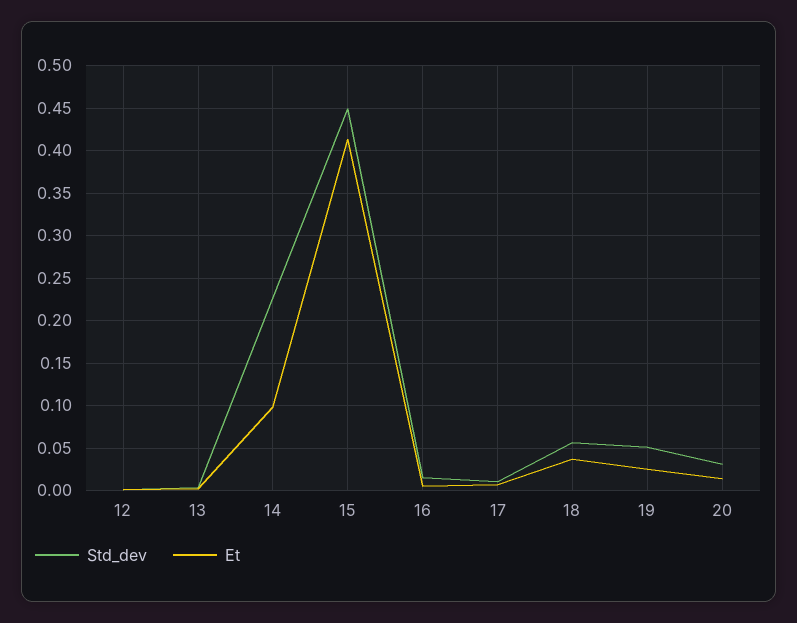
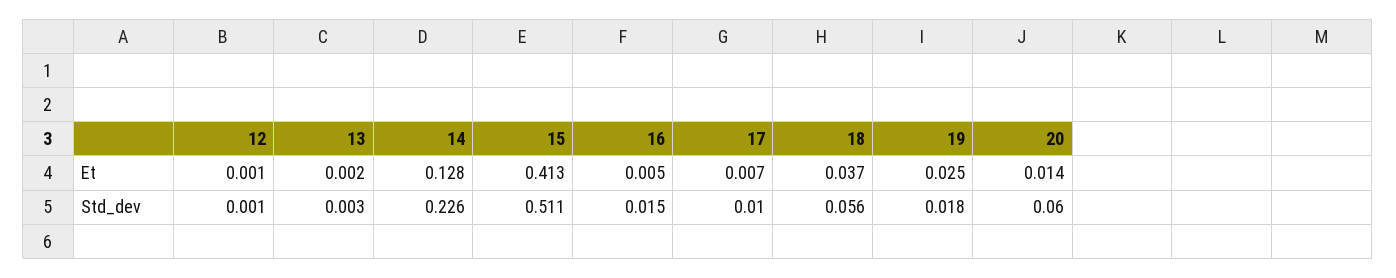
  {
    "Std_dev": {
      "12": 0.001,
      "13": 0.003,
      "14": 0.226,
-     "15": 0.45,
+     "15": 0.511,
      "16": 0.015,
      "17": 0.01,
      "18": 0.056,
-     "19": 0.05,
+     "19": 0.018,
-     "20": 0.03
+     "20": 0.06
    },
    "Et": {
      "12": 0.001,
      "13": 0.002,
-     "14": 0.1,
+     "14": 0.128,
      "15": 0.413,
      "16": 0.005,
      "17": 0.007,
      "18": 0.037,
      "19": 0.025,
      "20": 0.014
    }
  }

